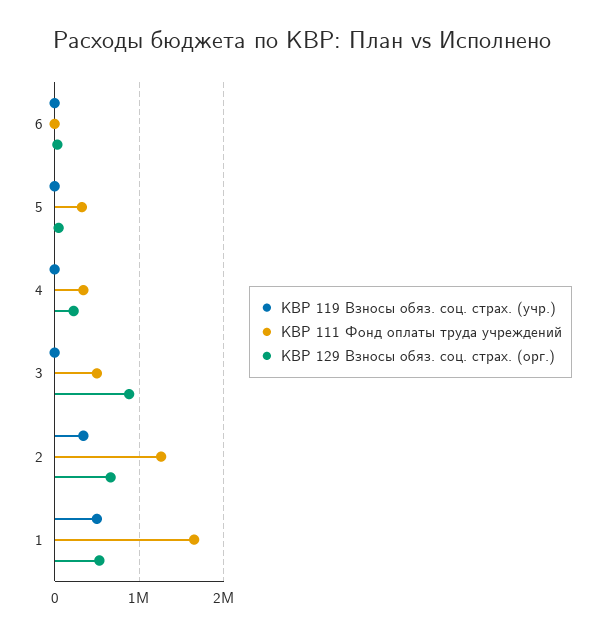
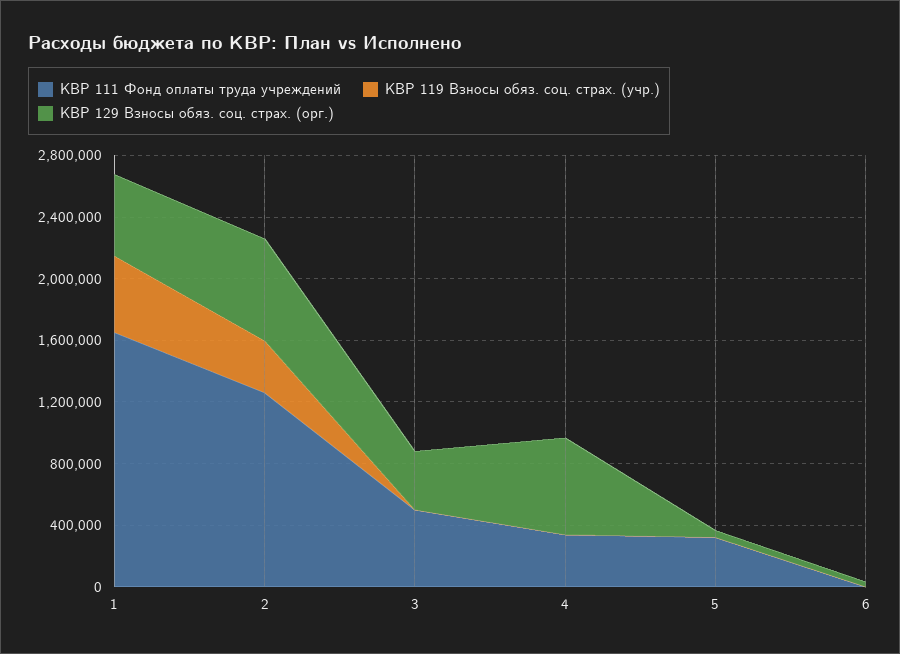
  {
    "КВР 119 Взносы обяз. соц. страх. (учр.)": {
      "6": 0,
      "5": 0,
      "4": 0,
      "3": 0,
      "2": 300000,
      "1": 500000
    },
    "КВР 111 Фонд оплаты труда учреждений": {
      "6": 0,
      "5": 300000,
      "4": 300000,
      "3": 500000,
      "2": 1300000,
      "1": 1700000
    },
    "КВР 129 Взносы обяз. соц. страх. (орг.)": {
      "6": 0,
      "5": 0,
-     "4": 200000,
+     "4": 600000,
-     "3": 900000,
+     "3": 400000,
      "2": 700000,
      "1": 500000
    }
  }

